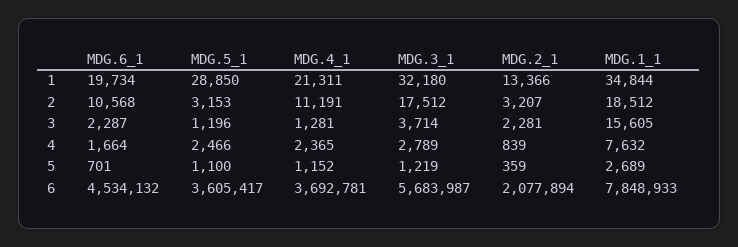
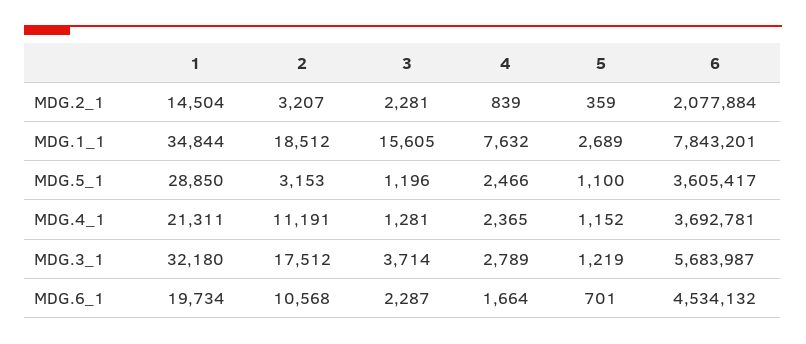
  {
    "MDG.6_1": {
      "1": 19734,
      "2": 10568,
      "3": 2287,
      "4": 1664,
      "5": 701,
      "6": 4534132
    },
    "MDG.5_1": {
      "1": 28850,
      "2": 3153,
      "3": 1196,
      "4": 2466,
      "5": 1100,
      "6": 3605417
    },
    "MDG.4_1": {
      "1": 21311,
      "2": 11191,
      "3": 1281,
      "4": 2365,
      "5": 1152,
      "6": 3692781
    },
    "MDG.3_1": {
      "1": 32180,
      "2": 17512,
      "3": 3714,
      "4": 2789,
      "5": 1219,
      "6": 5683987
    },
    "MDG.2_1": {
-     "1": 13366,
+     "1": 14504,
      "2": 3207,
      "3": 2281,
      "4": 839,
      "5": 359,
-     "6": 2077894
+     "6": 2077884
    },
    "MDG.1_1": {
      "1": 34844,
      "2": 18512,
      "3": 15605,
      "4": 7632,
      "5": 2689,
-     "6": 7848933
+     "6": 7843201
    }
  }

